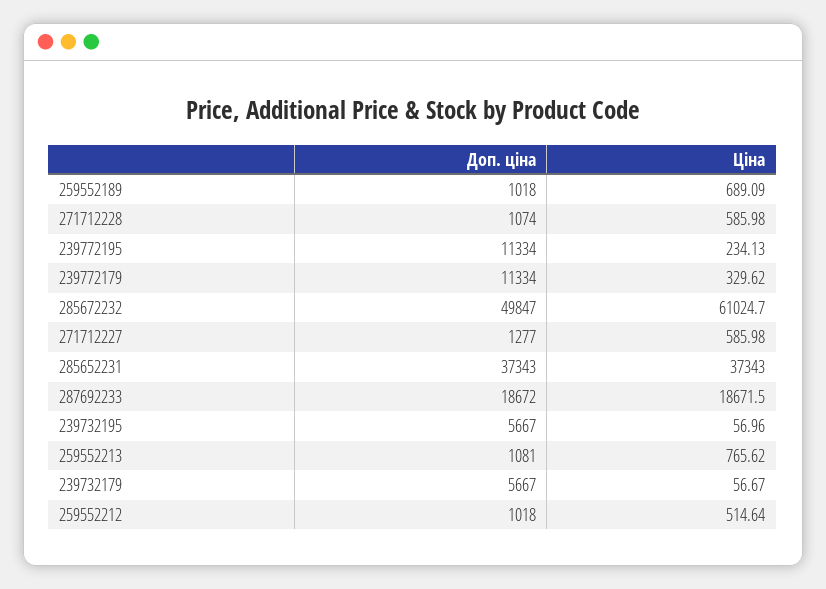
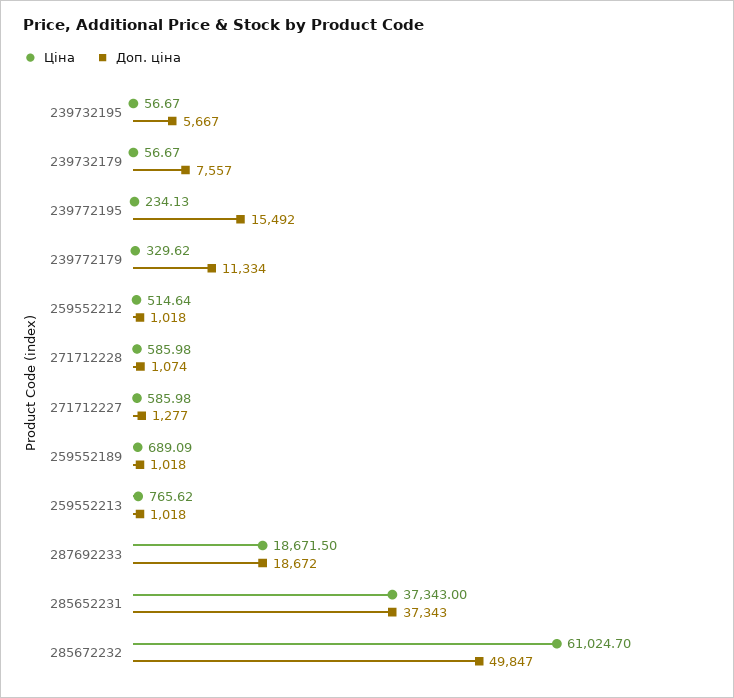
  {
    "Доп. ціна": {
      "259552189": 1018,
      "271712228": 1074,
-     "239772195": 11334,
+     "239772195": 15492,
      "239772179": 11334,
      "285672232": 49847,
      "271712227": 1277,
      "285652231": 37343,
      "287692233": 18672,
      "239732195": 5667,
-     "259552213": 1081,
+     "259552213": 1018,
-     "239732179": 5667,
+     "239732179": 7557,
      "259552212": 1018
    },
    "Ціна": {
      "259552189": 689.09,
      "271712228": 585.98,
      "239772195": 234.13,
      "239772179": 329.62,
      "285672232": 61024.7,
      "271712227": 585.98,
      "285652231": 37343,
      "287692233": 18671.5,
-     "239732195": 56.96,
+     "239732195": 56.67,
      "259552213": 765.62,
      "239732179": 56.67,
      "259552212": 514.64
    }
  }

